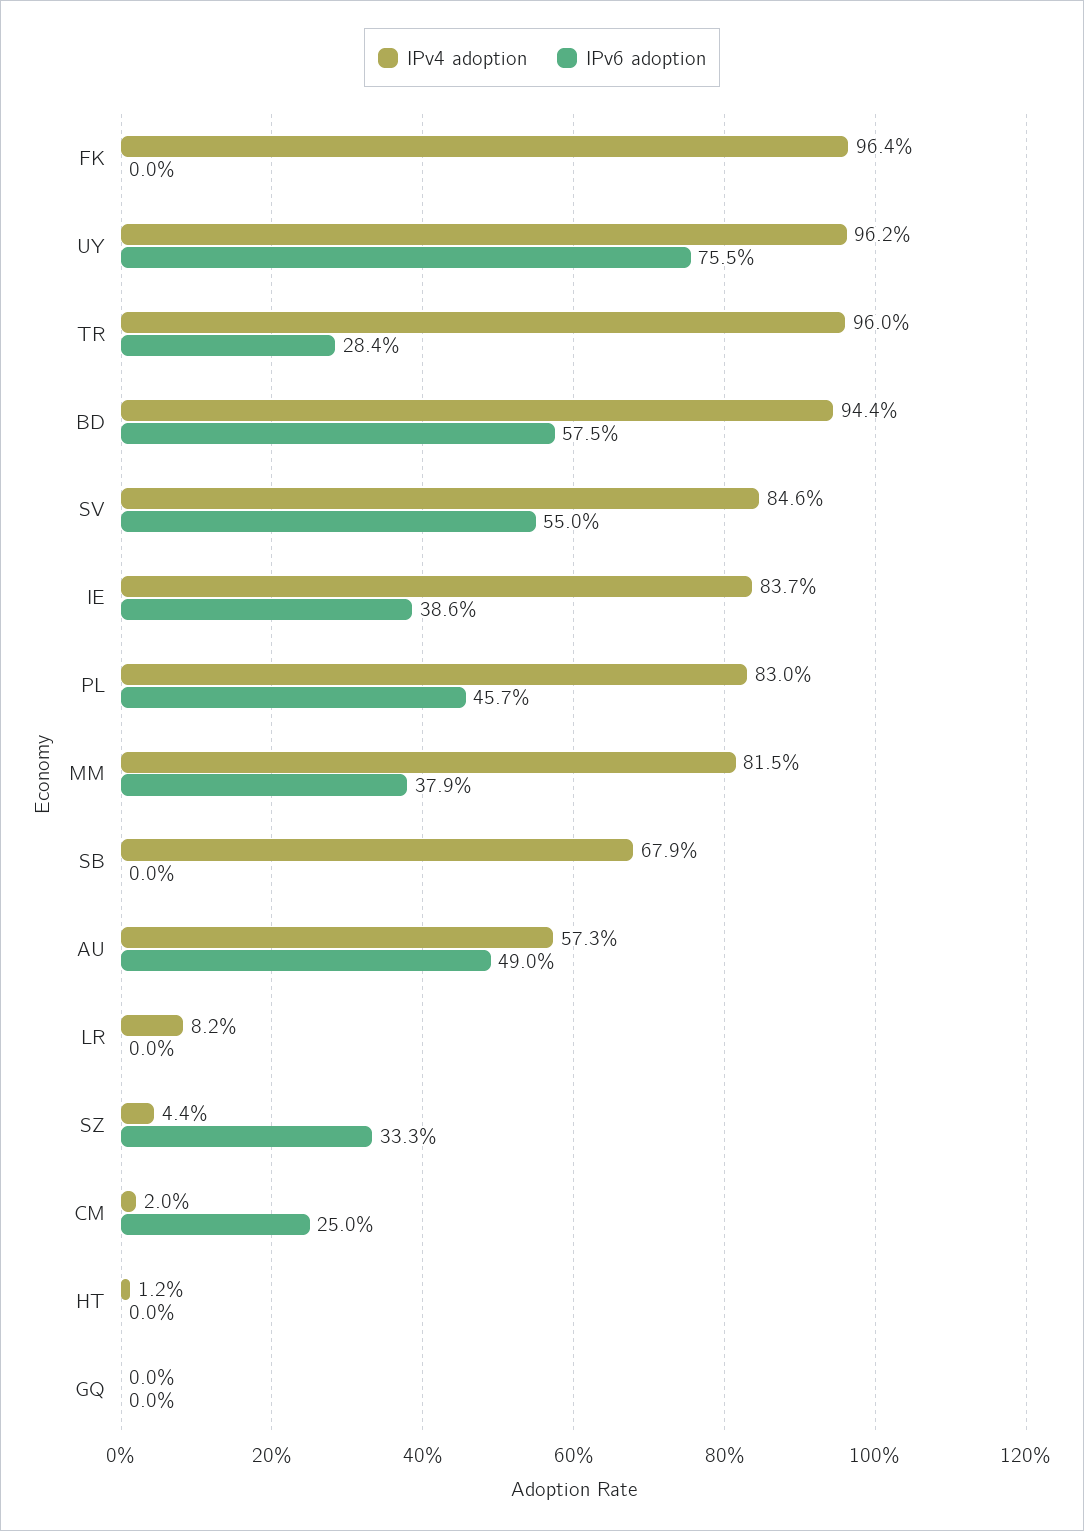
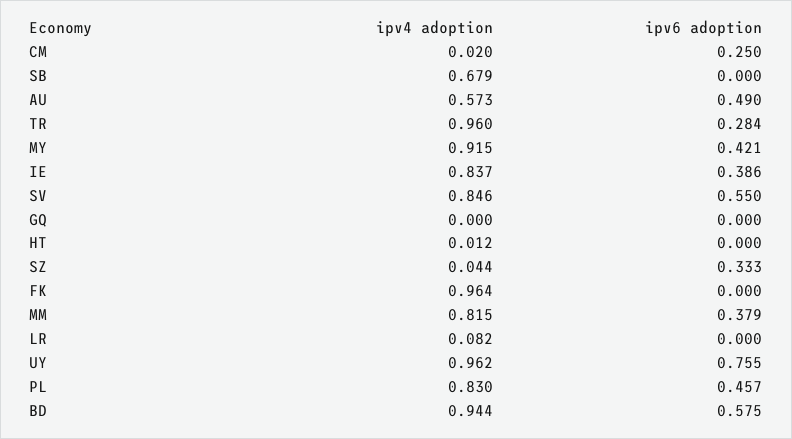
  {
    "IPv4 adoption": {
      "FK": 0.964,
      "UY": 0.962,
      "TR": 0.96,
      "BD": 0.944,
      "SV": 0.846,
      "IE": 0.837,
      "PL": 0.83,
      "MM": 0.815,
      "SB": 0.679,
      "AU": 0.573,
      "LR": 0.082,
      "SZ": 0.044,
      "CM": 0.02,
      "HT": 0.012,
-     "GQ": 0
+     "GQ": 0,
+     "MY": 0.915
    },
    "IPv6 adoption": {
      "FK": 0,
      "UY": 0.755,
      "TR": 0.284,
      "BD": 0.575,
      "SV": 0.55,
      "IE": 0.386,
      "PL": 0.457,
      "MM": 0.379,
      "SB": 0,
      "AU": 0.49,
      "LR": 0,
      "SZ": 0.333,
      "CM": 0.25,
      "HT": 0,
-     "GQ": 0
+     "GQ": 0,
+     "MY": 0.421
    }
  }

